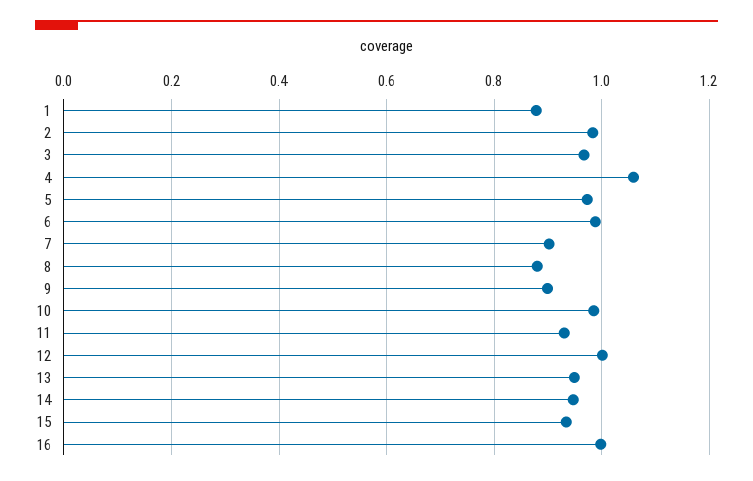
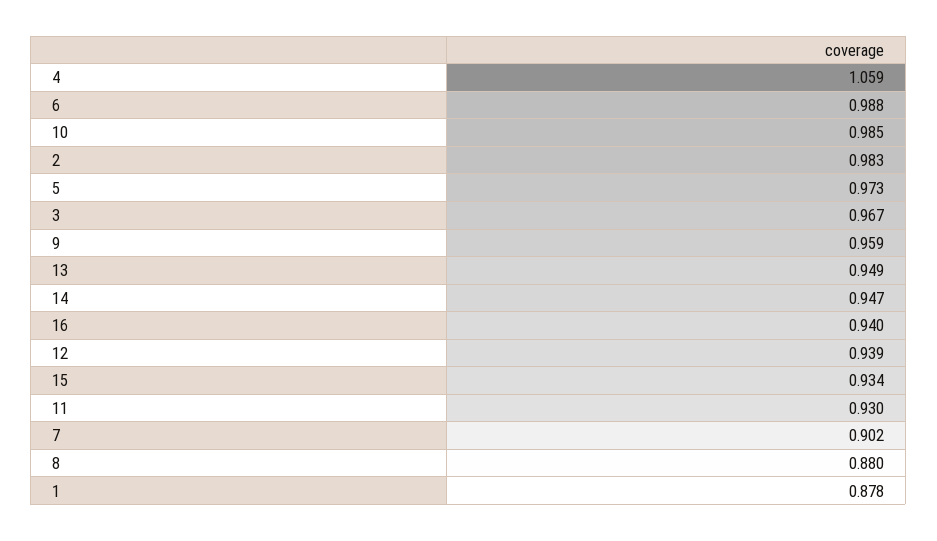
  {
    "1": 0.878,
    "2": 0.983,
    "3": 0.967,
    "4": 1.059,
    "5": 0.973,
    "6": 0.988,
    "7": 0.902,
    "8": 0.88,
-   "9": 0.9,
+   "9": 0.959,
    "10": 0.985,
    "11": 0.93,
-   "12": 1,
+   "12": 0.939,
    "13": 0.949,
    "14": 0.947,
    "15": 0.934,
-   "16": 1
+   "16": 0.94
  }

